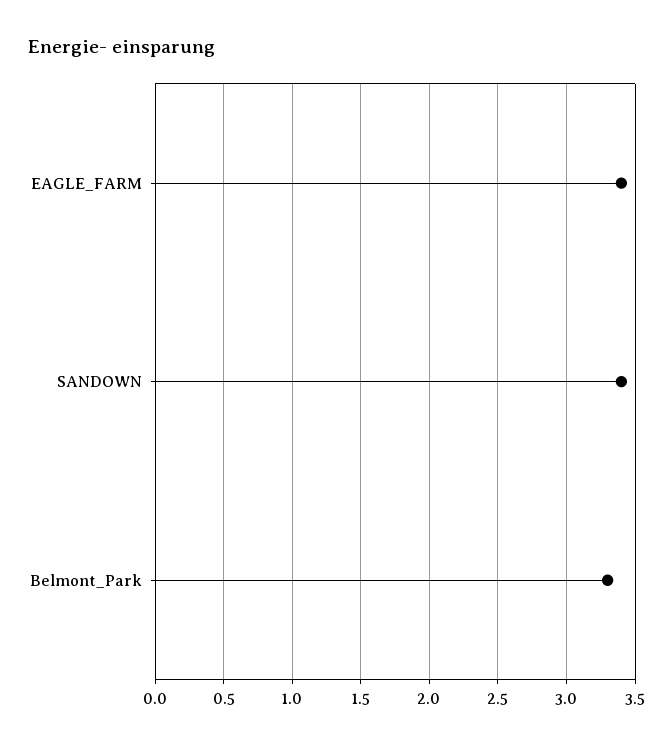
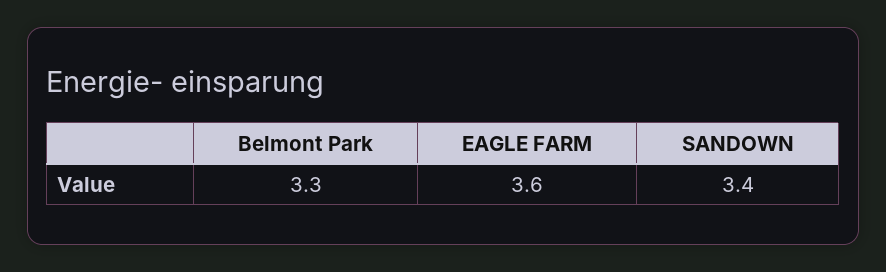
  {
-   "EAGLE_FARM": 3.4,
+   "EAGLE_FARM": 3.6,
    "SANDOWN": 3.4,
    "Belmont_Park": 3.3
  }

